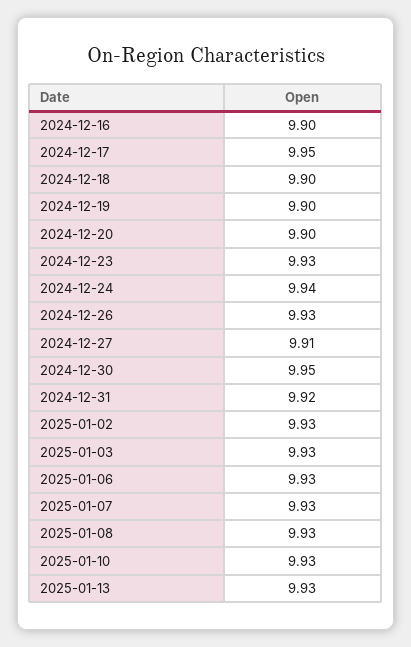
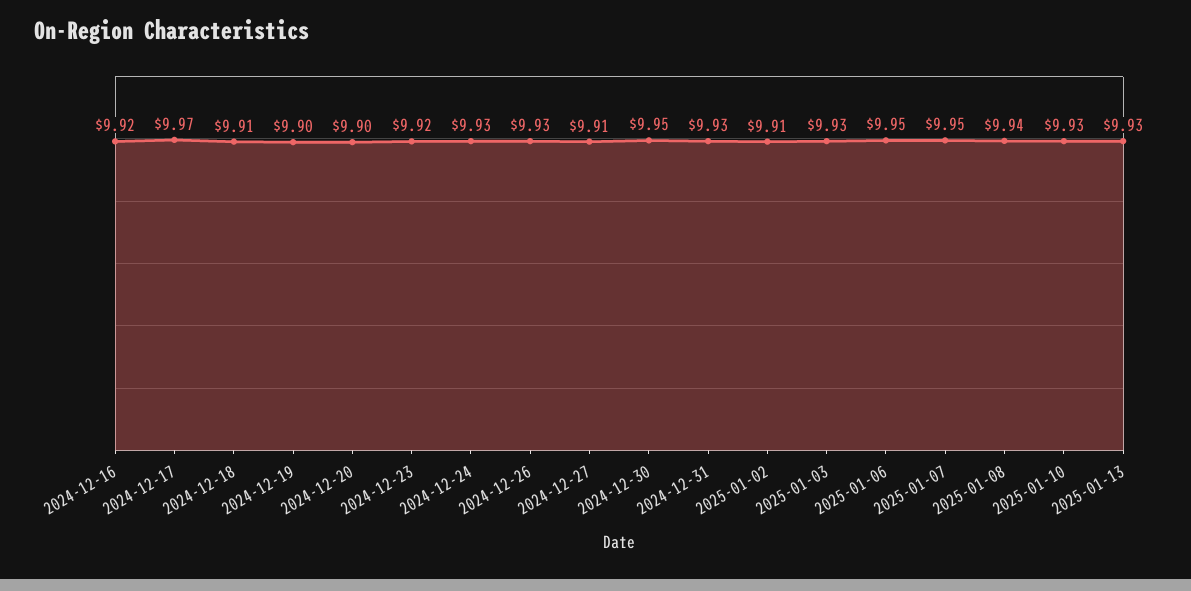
  {
-   "2024-12-16": 9.9,
+   "2024-12-16": 9.92,
-   "2024-12-17": 9.95,
+   "2024-12-17": 9.97,
-   "2024-12-18": 9.9,
+   "2024-12-18": 9.91,
    "2024-12-19": 9.9,
    "2024-12-20": 9.9,
-   "2024-12-23": 9.93,
+   "2024-12-23": 9.92,
-   "2024-12-24": 9.94,
+   "2024-12-24": 9.93,
    "2024-12-26": 9.93,
    "2024-12-27": 9.91,
    "2024-12-30": 9.95,
-   "2024-12-31": 9.92,
+   "2024-12-31": 9.93,
-   "2025-01-02": 9.93,
+   "2025-01-02": 9.91,
    "2025-01-03": 9.93,
-   "2025-01-06": 9.93,
+   "2025-01-06": 9.95,
-   "2025-01-07": 9.93,
+   "2025-01-07": 9.95,
-   "2025-01-08": 9.93,
+   "2025-01-08": 9.94,
    "2025-01-10": 9.93,
    "2025-01-13": 9.93
  }

